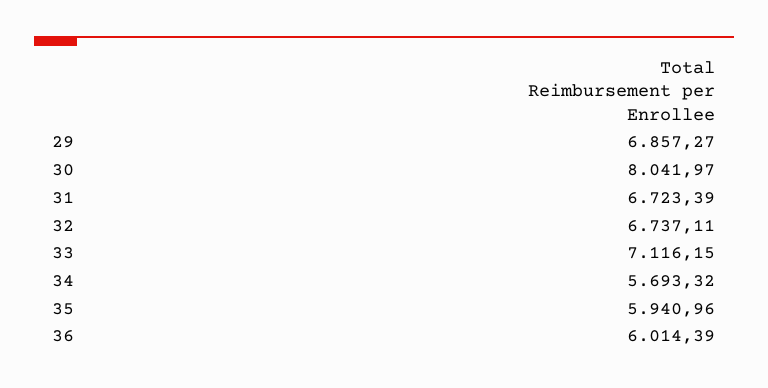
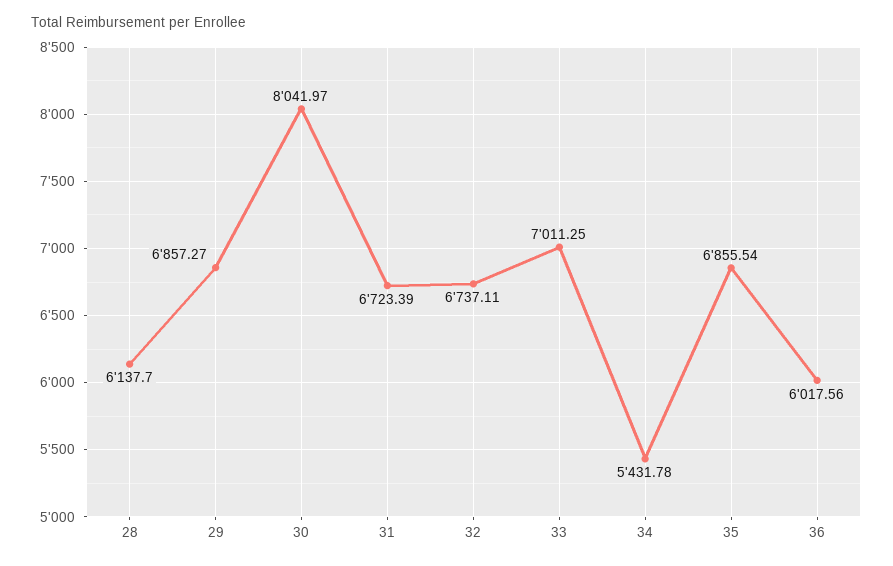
  {
    "29": 6857.27,
    "30": 8041.97,
    "31": 6723.39,
    "32": 6737.11,
-   "33": 7116.15,
+   "33": 7011.25,
-   "34": 5693.32,
+   "34": 5431.78,
-   "35": 5940.96,
+   "35": 6855.54,
-   "36": 6014.39
+   "36": 6017.56,
+   "28": 6137.7
  }

